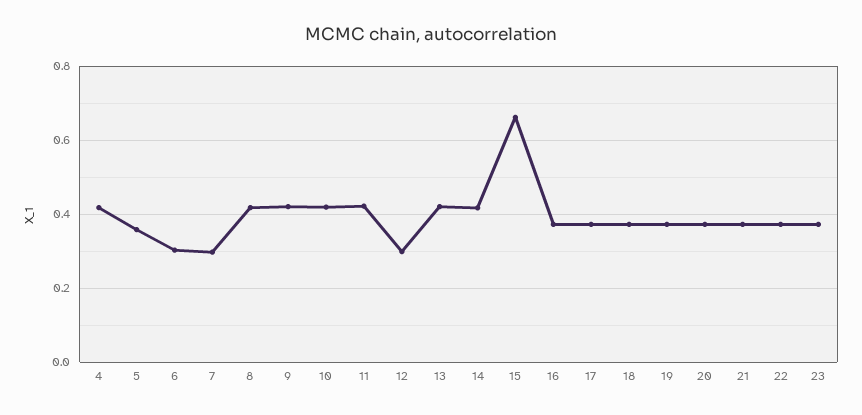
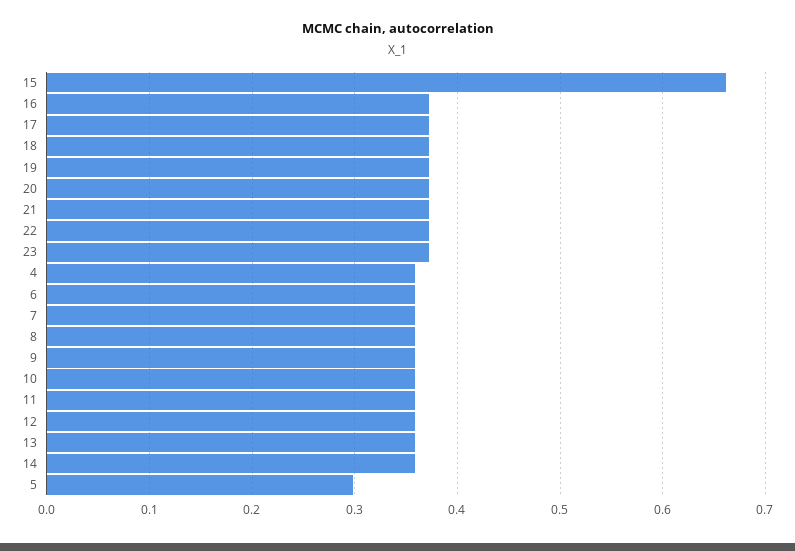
  {
-   "4": 0.42,
+   "4": 0.36,
-   "5": 0.36,
+   "5": 0.3,
-   "6": 0.3,
+   "6": 0.36,
-   "7": 0.3,
+   "7": 0.36,
-   "8": 0.42,
+   "8": 0.36,
-   "9": 0.42,
+   "9": 0.36,
-   "10": 0.42,
+   "10": 0.36,
-   "11": 0.42,
+   "11": 0.36,
-   "12": 0.3,
+   "12": 0.36,
-   "13": 0.42,
+   "13": 0.36,
-   "14": 0.42,
+   "14": 0.36,
    "15": 0.66,
    "16": 0.37,
    "17": 0.37,
    "18": 0.37,
    "19": 0.37,
    "20": 0.37,
    "21": 0.37,
    "22": 0.37,
    "23": 0.37
  }

